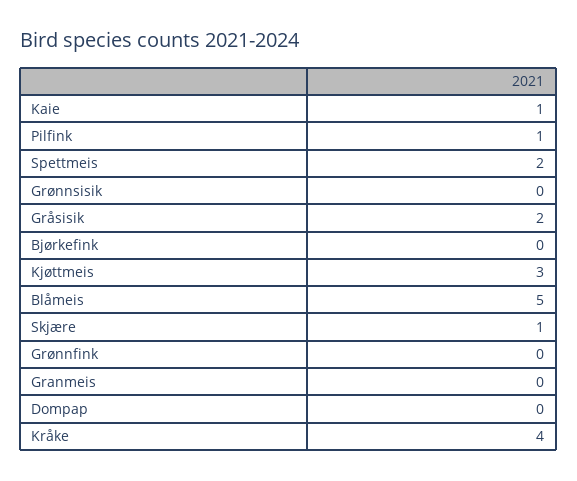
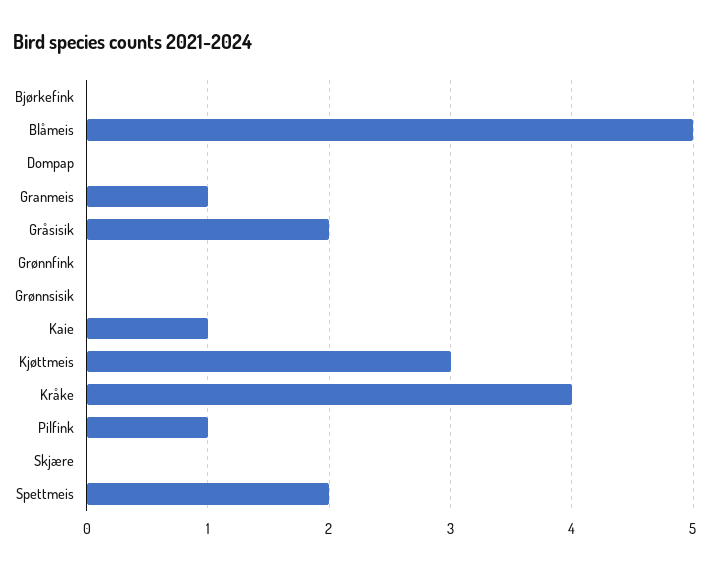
  {
    "Kaie": 1,
    "Pilfink": 1,
    "Spettmeis": 2,
    "Grønnsisik": 0,
    "Gråsisik": 2,
    "Bjørkefink": 0,
    "Kjøttmeis": 3,
    "Blåmeis": 5,
-   "Skjære": 1,
+   "Skjære": 0,
    "Grønnfink": 0,
-   "Granmeis": 0,
+   "Granmeis": 1,
    "Dompap": 0,
    "Kråke": 4
  }

